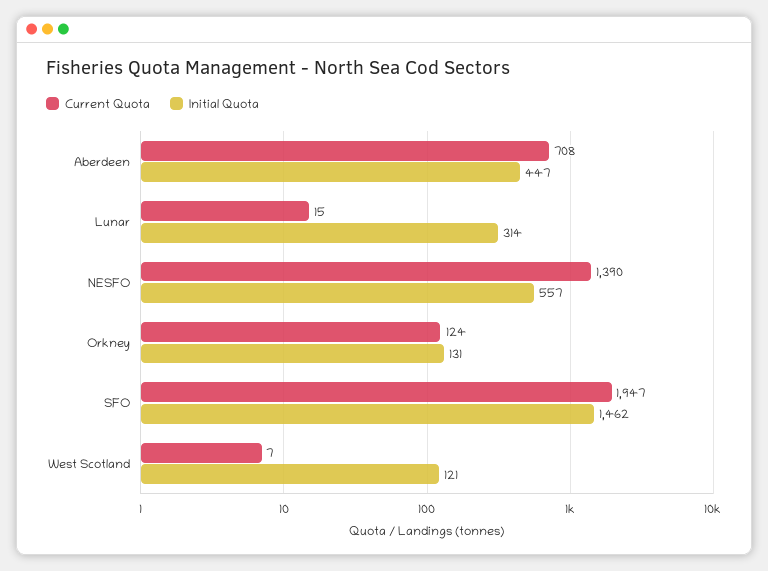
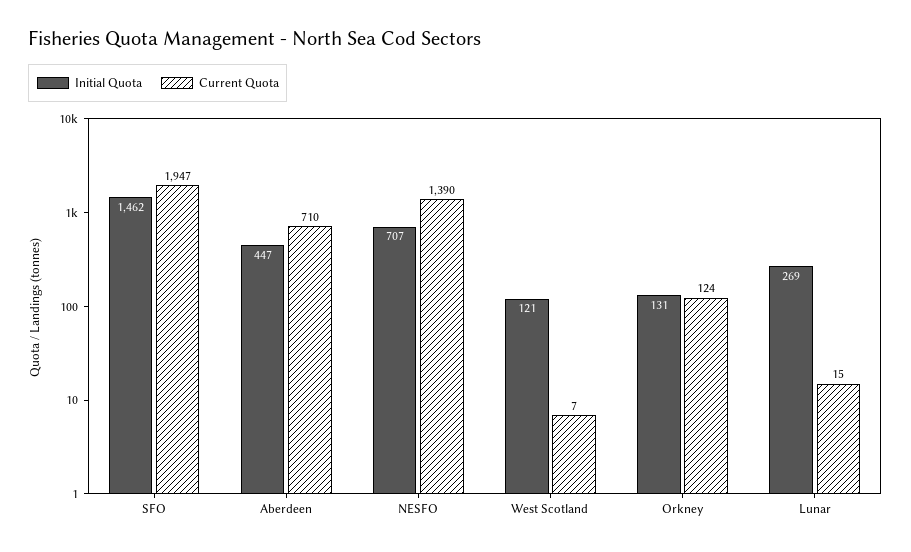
  {
    "Current Quota": {
-     "Aberdeen": 708,
+     "Aberdeen": 710,
      "Lunar": 15,
      "NESFO": 1390,
      "Orkney": 124,
      "SFO": 1947,
      "West Scotland": 7
    },
    "Initial Quota": {
      "Aberdeen": 447,
-     "Lunar": 314,
+     "Lunar": 269,
-     "NESFO": 557,
+     "NESFO": 707,
      "Orkney": 131,
      "SFO": 1462,
      "West Scotland": 121
    }
  }

